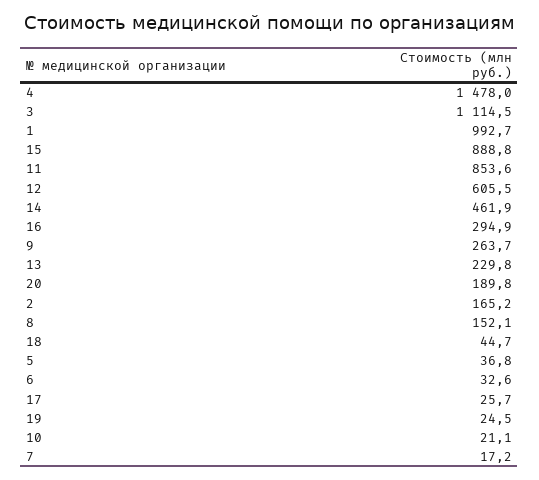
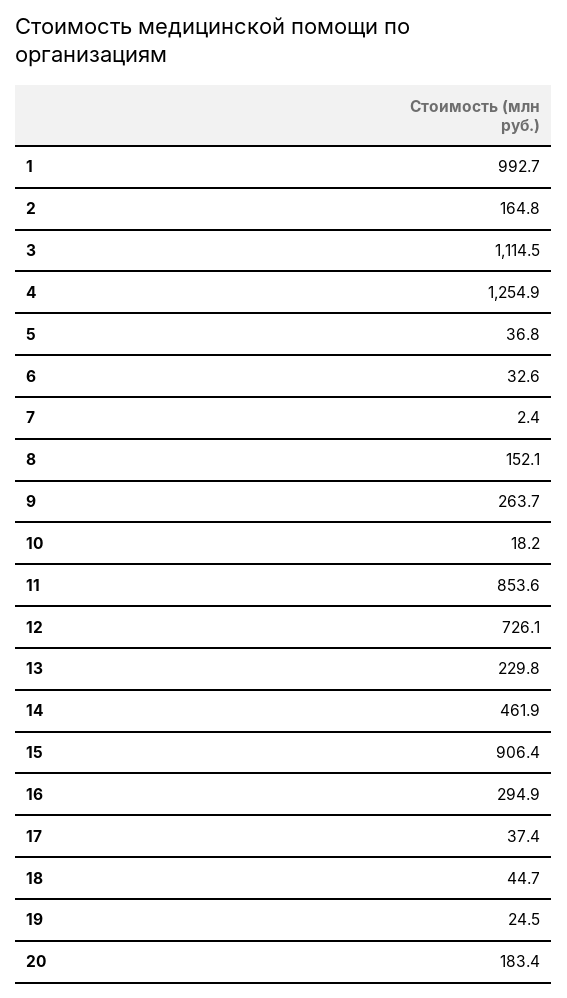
  {
-   "4": 1478,
+   "4": 1254.9,
    "3": 1114.5,
    "1": 992.7,
-   "15": 888.8,
+   "15": 906.4,
    "11": 853.6,
-   "12": 605.5,
+   "12": 726.1,
    "14": 461.9,
    "16": 294.9,
    "9": 263.7,
    "13": 229.8,
-   "20": 189.8,
+   "20": 183.4,
-   "2": 165.2,
+   "2": 164.8,
    "8": 152.1,
    "18": 44.7,
    "5": 36.8,
    "6": 32.6,
-   "17": 25.7,
+   "17": 37.4,
    "19": 24.5,
-   "10": 21.1,
+   "10": 18.2,
-   "7": 17.2
+   "7": 2.4
  }

